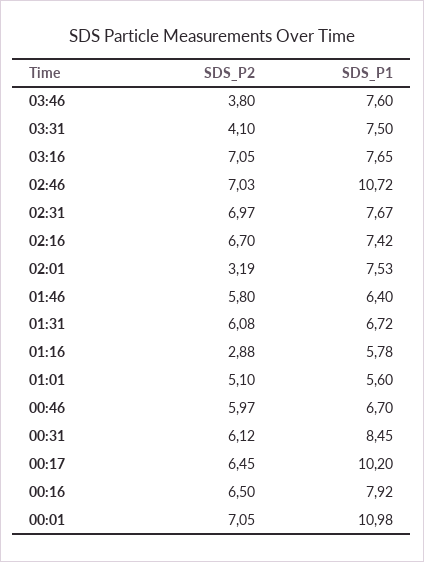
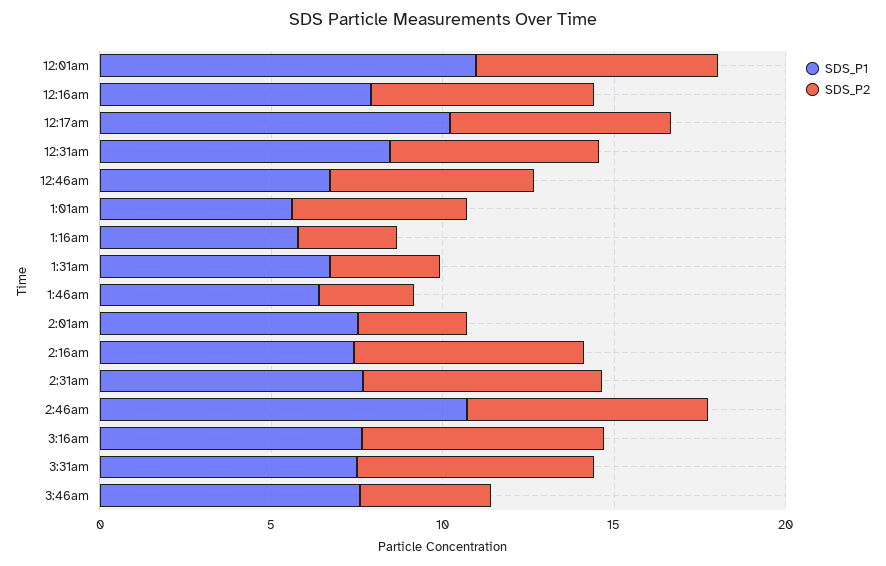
  {
    "SDS_P2": {
      "03:46": 3.8,
-     "03:31": 4.1,
+     "03:31": 7,
      "03:16": 7.05,
      "02:46": 7.03,
      "02:31": 6.97,
      "02:16": 6.7,
      "02:01": 3.19,
-     "01:46": 5.8,
+     "01:46": 3,
-     "01:31": 6.08,
+     "01:31": 3,
      "01:16": 2.88,
      "01:01": 5.1,
      "00:46": 5.97,
      "00:31": 6.12,
      "00:17": 6.45,
      "00:16": 6.5,
      "00:01": 7.05
    },
    "SDS_P1": {
      "03:46": 7.6,
      "03:31": 7.5,
      "03:16": 7.65,
      "02:46": 10.72,
      "02:31": 7.67,
      "02:16": 7.42,
      "02:01": 7.53,
      "01:46": 6.4,
      "01:31": 6.72,
      "01:16": 5.78,
      "01:01": 5.6,
      "00:46": 6.7,
      "00:31": 8.45,
      "00:17": 10.2,
      "00:16": 7.92,
      "00:01": 10.98
    }
  }

